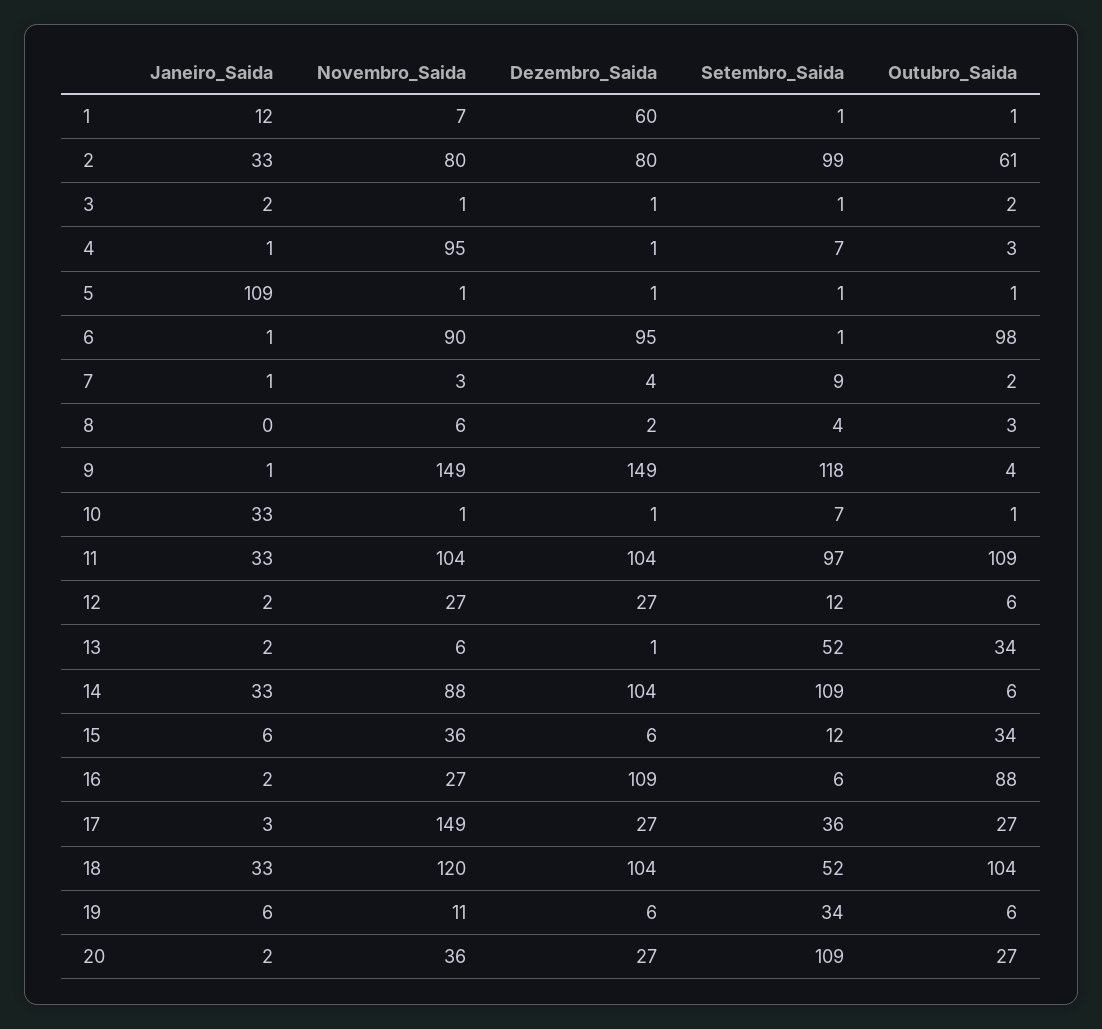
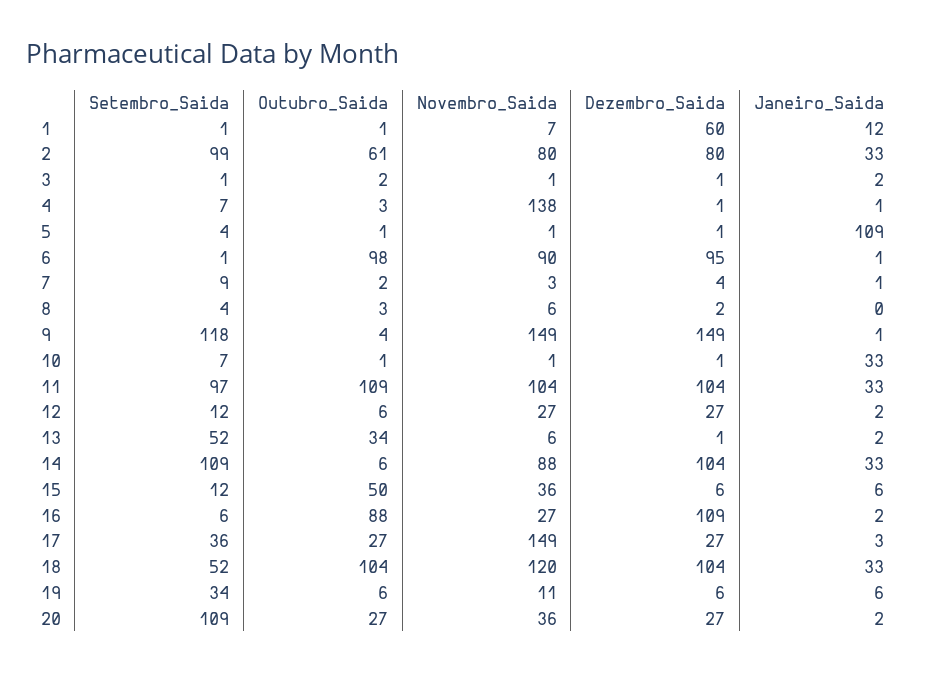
  {
    "Janeiro_Saida": {
      "1": 12,
      "2": 33,
      "3": 2,
      "4": 1,
      "5": 109,
      "6": 1,
      "7": 1,
      "8": 0,
      "9": 1,
      "10": 33,
      "11": 33,
      "12": 2,
      "13": 2,
      "14": 33,
      "15": 6,
      "16": 2,
      "17": 3,
      "18": 33,
      "19": 6,
      "20": 2
    },
    "Novembro_Saida": {
      "1": 7,
      "2": 80,
      "3": 1,
-     "4": 95,
+     "4": 138,
      "5": 1,
      "6": 90,
      "7": 3,
      "8": 6,
      "9": 149,
      "10": 1,
      "11": 104,
      "12": 27,
      "13": 6,
      "14": 88,
      "15": 36,
      "16": 27,
      "17": 149,
      "18": 120,
      "19": 11,
      "20": 36
    },
    "Dezembro_Saida": {
      "1": 60,
      "2": 80,
      "3": 1,
      "4": 1,
      "5": 1,
      "6": 95,
      "7": 4,
      "8": 2,
      "9": 149,
      "10": 1,
      "11": 104,
      "12": 27,
      "13": 1,
      "14": 104,
      "15": 6,
      "16": 109,
      "17": 27,
      "18": 104,
      "19": 6,
      "20": 27
    },
    "Setembro_Saida": {
      "1": 1,
      "2": 99,
      "3": 1,
      "4": 7,
-     "5": 1,
+     "5": 4,
      "6": 1,
      "7": 9,
      "8": 4,
      "9": 118,
      "10": 7,
      "11": 97,
      "12": 12,
      "13": 52,
      "14": 109,
      "15": 12,
      "16": 6,
      "17": 36,
      "18": 52,
      "19": 34,
      "20": 109
    },
    "Outubro_Saida": {
      "1": 1,
      "2": 61,
      "3": 2,
      "4": 3,
      "5": 1,
      "6": 98,
      "7": 2,
      "8": 3,
      "9": 4,
      "10": 1,
      "11": 109,
      "12": 6,
      "13": 34,
      "14": 6,
-     "15": 34,
+     "15": 50,
      "16": 88,
      "17": 27,
      "18": 104,
      "19": 6,
      "20": 27
    }
  }

